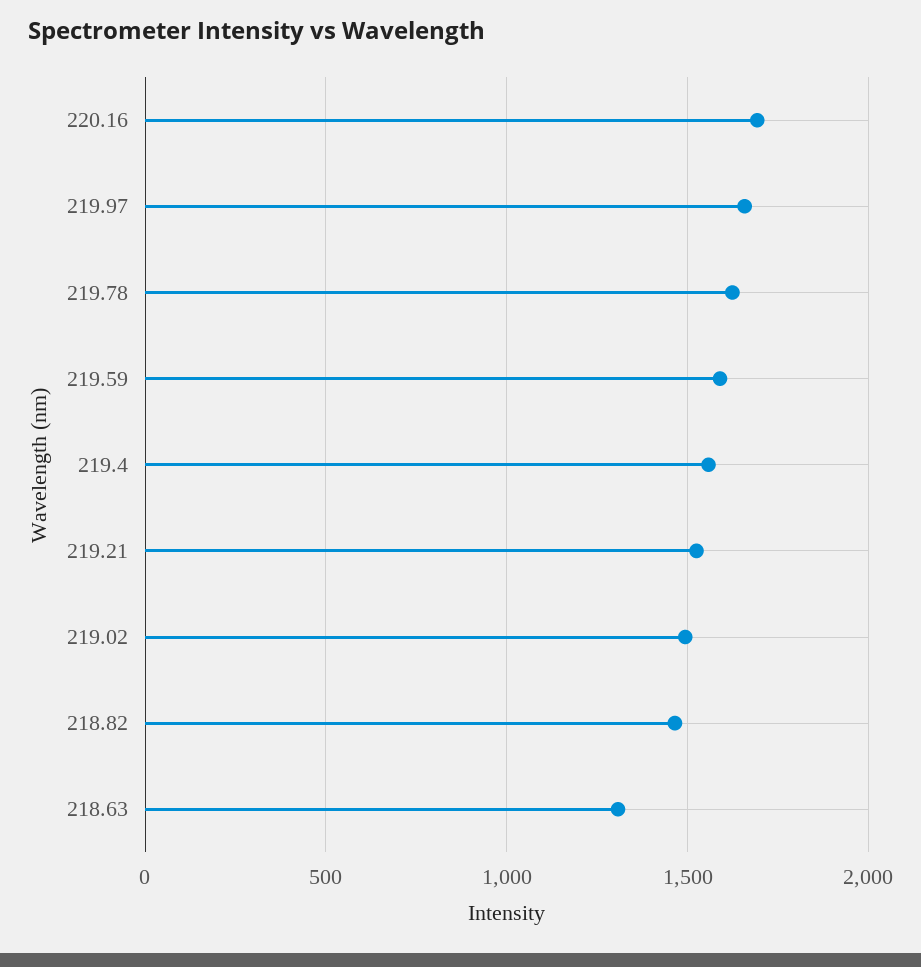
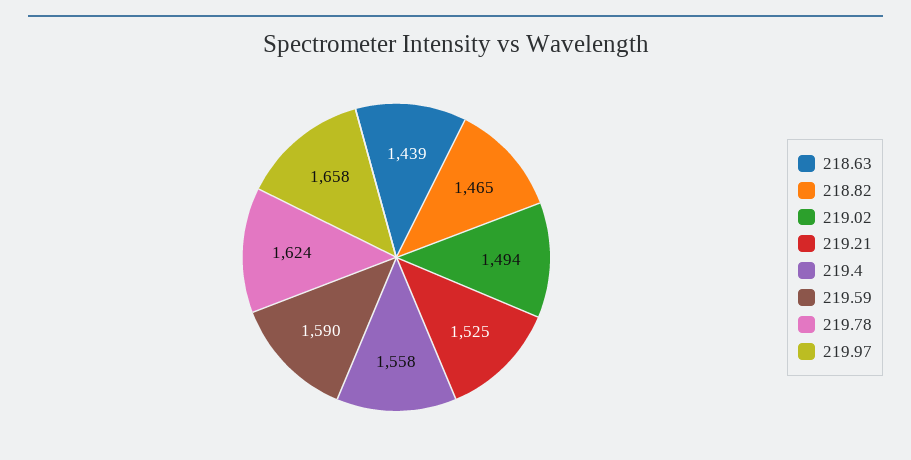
  {
-   "220.16": 1700,
    "219.97": 1658,
    "219.78": 1624,
    "219.59": 1590,
    "219.4": 1558,
    "219.21": 1525,
    "219.02": 1494,
    "218.82": 1465,
-   "218.63": 1300
+   "218.63": 1439
  }

